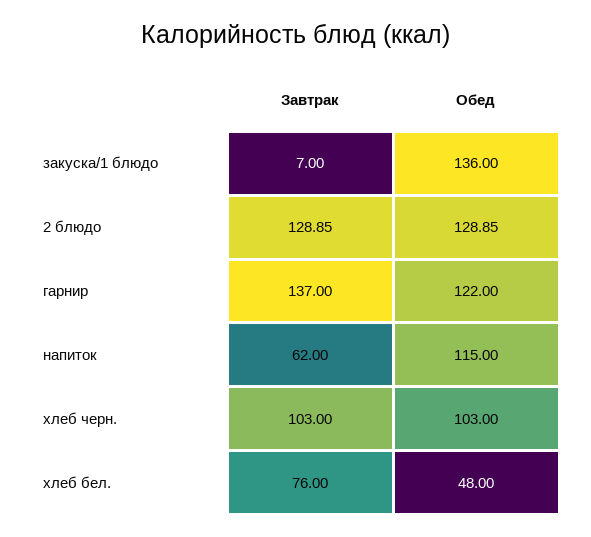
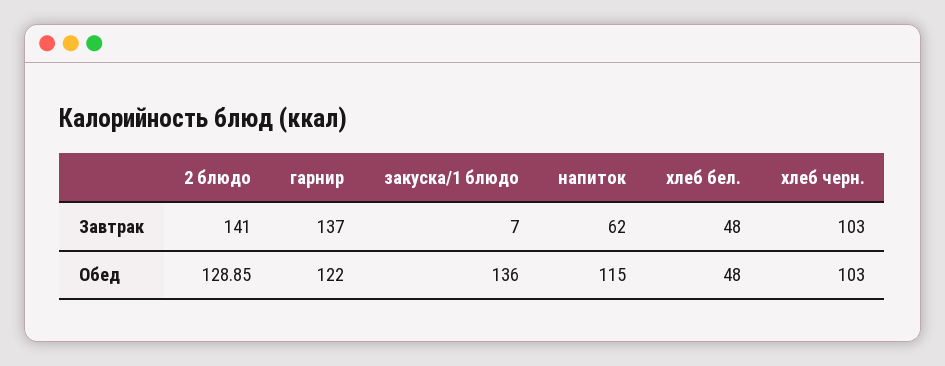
  {
    "Завтрак": {
      "закуска/1 блюдо": 7,
-     "2 блюдо": 128.85,
+     "2 блюдо": 141,
      "гарнир": 137,
      "напиток": 62,
      "хлеб черн.": 103,
-     "хлеб бел.": 76
+     "хлеб бел.": 48
    },
    "Обед": {
      "закуска/1 блюдо": 136,
      "2 блюдо": 128.85,
      "гарнир": 122,
      "напиток": 115,
      "хлеб черн.": 103,
      "хлеб бел.": 48
    }
  }

